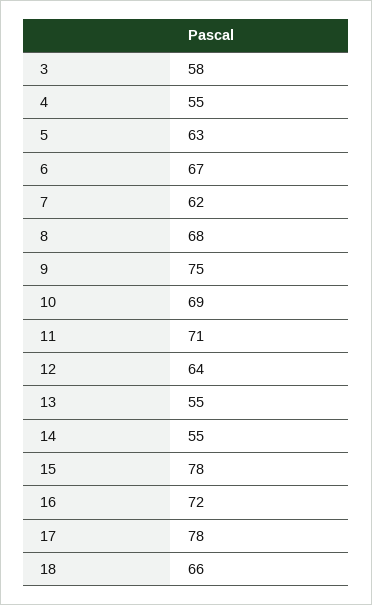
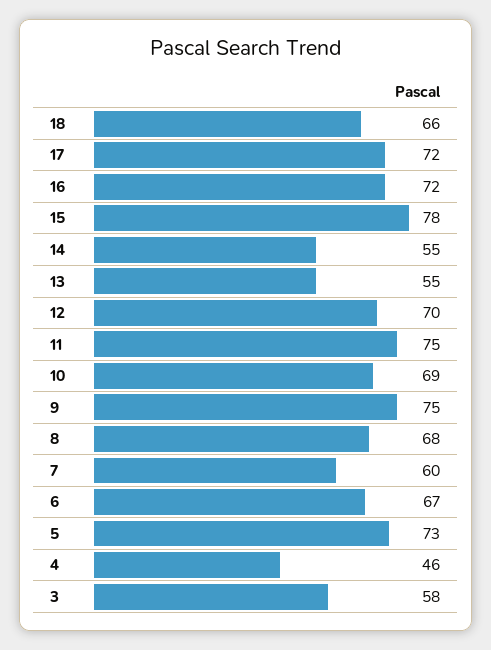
  {
    "3": 58,
-   "4": 55,
+   "4": 46,
-   "5": 63,
+   "5": 73,
    "6": 67,
-   "7": 62,
+   "7": 60,
    "8": 68,
    "9": 75,
    "10": 69,
-   "11": 71,
+   "11": 75,
-   "12": 64,
+   "12": 70,
    "13": 55,
    "14": 55,
    "15": 78,
    "16": 72,
-   "17": 78,
+   "17": 72,
    "18": 66
  }

